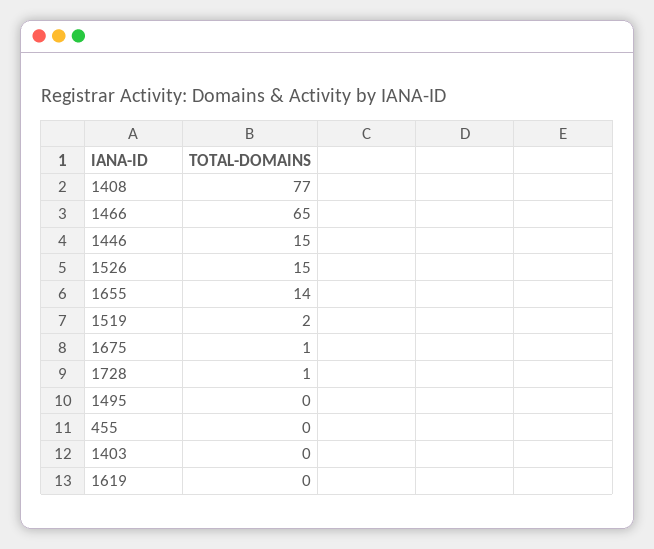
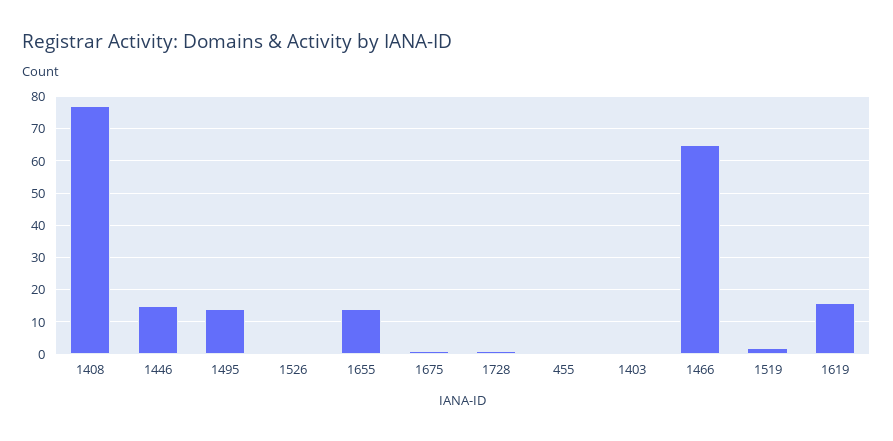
  {
    "1408": 77,
    "1466": 65,
    "1446": 15,
-   "1526": 15,
+   "1526": 0,
    "1655": 14,
    "1519": 2,
    "1675": 1,
    "1728": 1,
-   "1495": 0,
+   "1495": 15,
    "455": 0,
    "1403": 0,
-   "1619": 0
+   "1619": 15
  }

